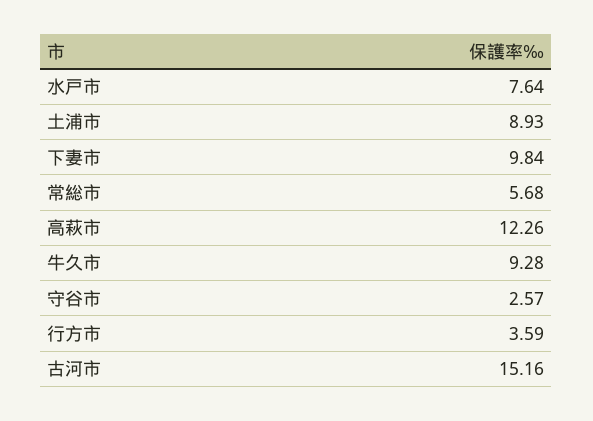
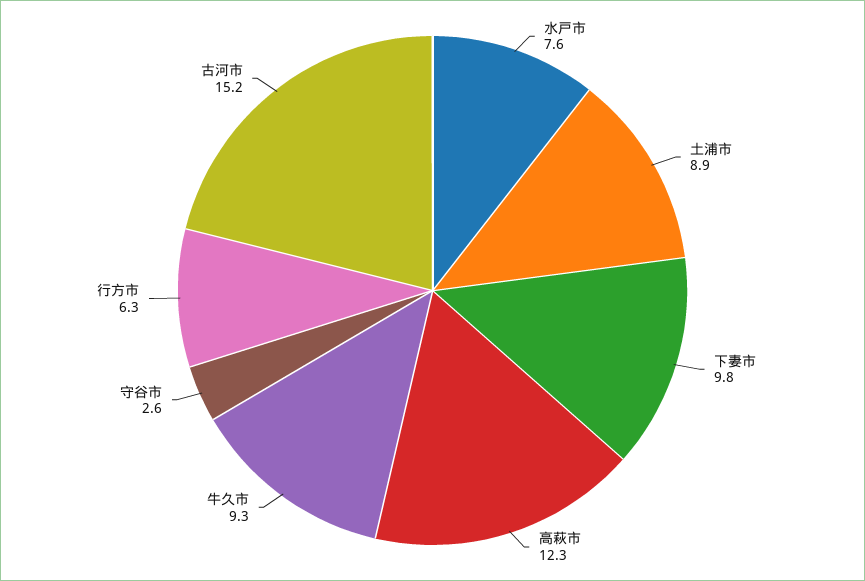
  {
    "水戸市": 7.64,
    "土浦市": 8.93,
    "下妻市": 9.84,
-   "常総市": 5.68,
    "高萩市": 12.26,
    "牛久市": 9.28,
    "守谷市": 2.57,
-   "行方市": 3.59,
+   "行方市": 6.3,
    "古河市": 15.16
  }

